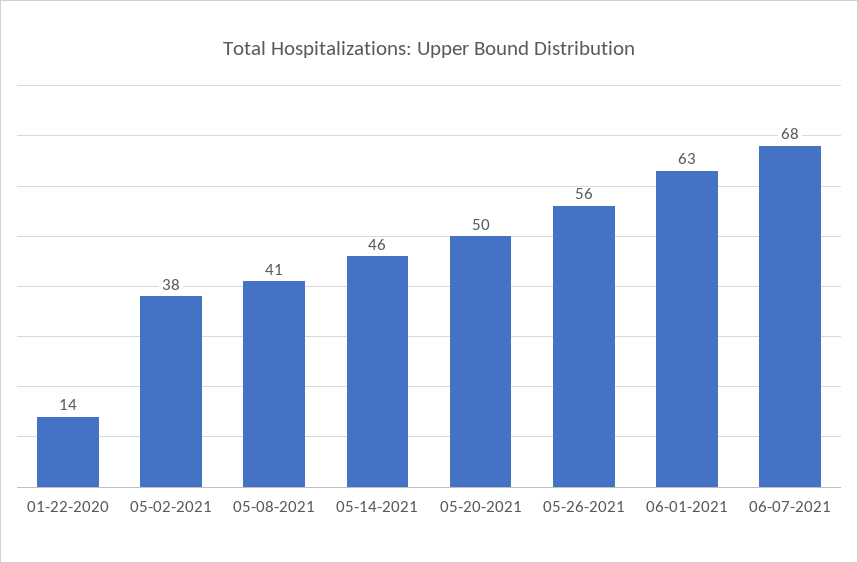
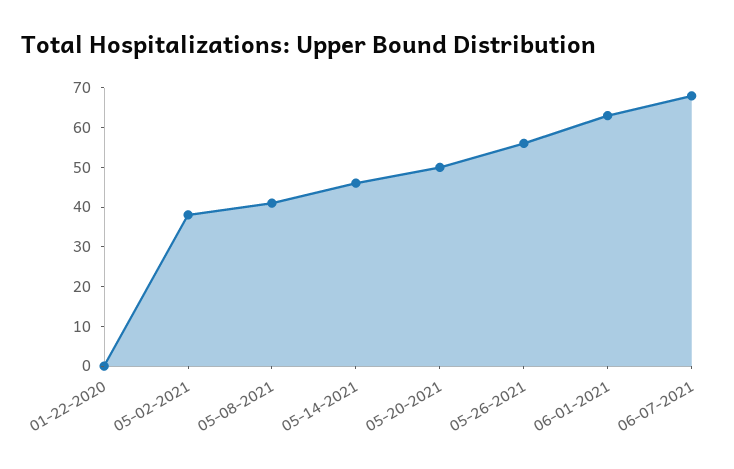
  {
-   "01-22-2020": 14,
+   "01-22-2020": 0,
    "05-02-2021": 38,
    "05-08-2021": 41,
    "05-14-2021": 46,
    "05-20-2021": 50,
    "05-26-2021": 56,
    "06-01-2021": 63,
    "06-07-2021": 68
  }

